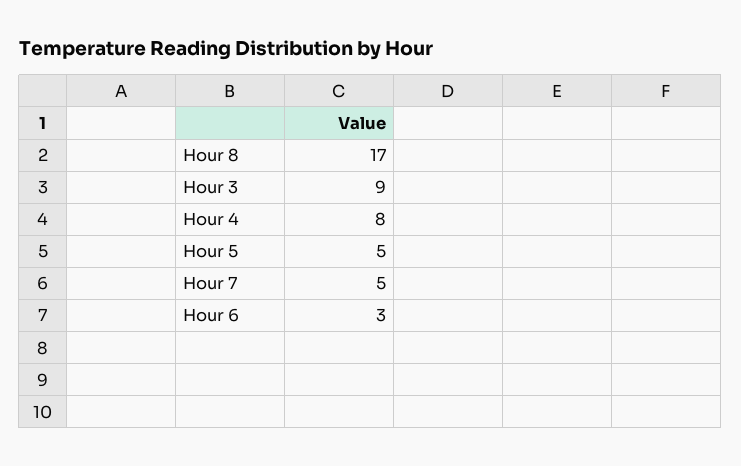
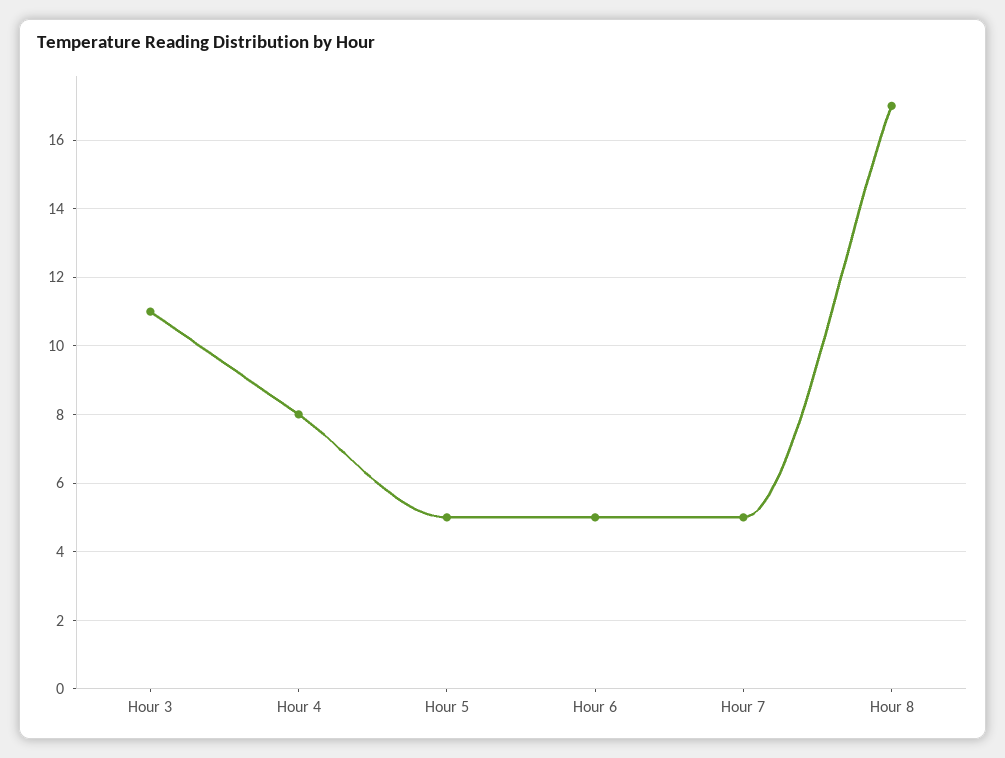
  {
    "Hour 8": 17,
-   "Hour 3": 9,
+   "Hour 3": 11,
    "Hour 4": 8,
    "Hour 5": 5,
    "Hour 7": 5,
-   "Hour 6": 3
+   "Hour 6": 5
  }

